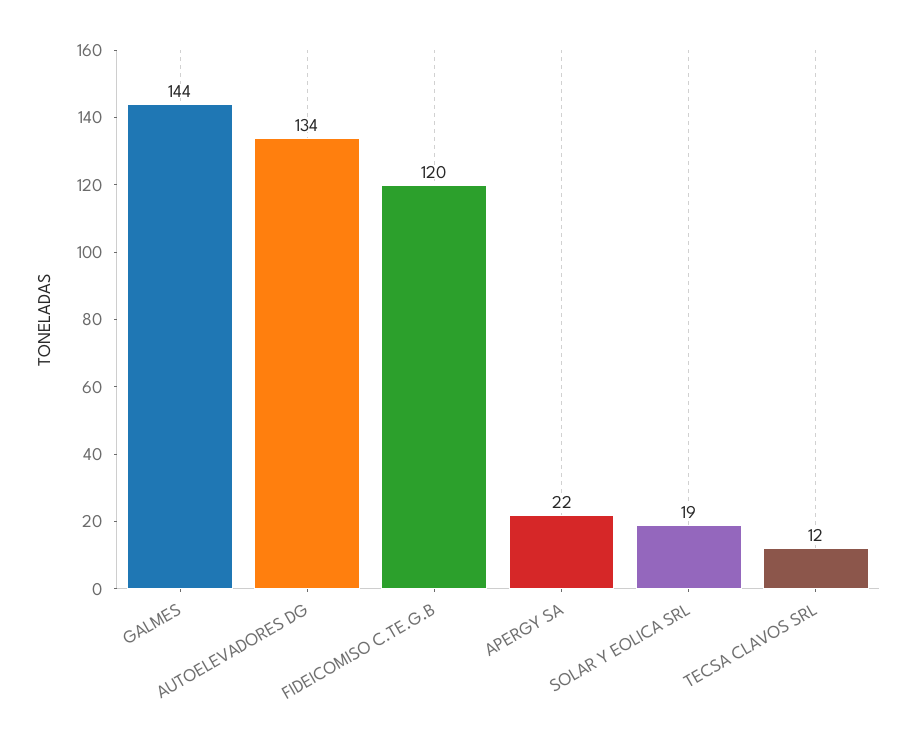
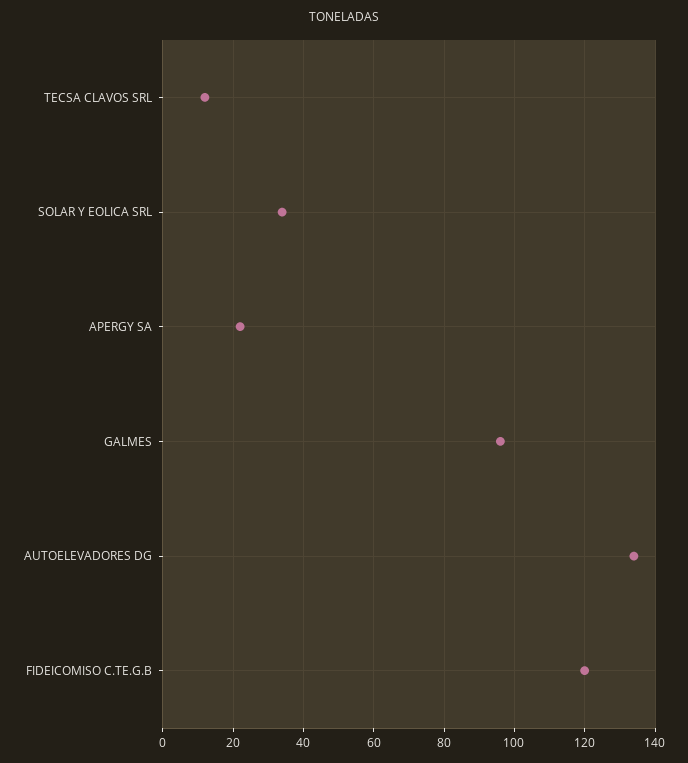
  {
-   "GALMES": 144,
+   "GALMES": 95,
    "AUTOELEVADORES DG": 134,
    "FIDEICOMISO C.TE.G.B": 120,
    "APERGY SA": 22,
-   "SOLAR Y EOLICA SRL": 19,
+   "SOLAR Y EOLICA SRL": 35,
    "TECSA CLAVOS SRL": 12
  }

